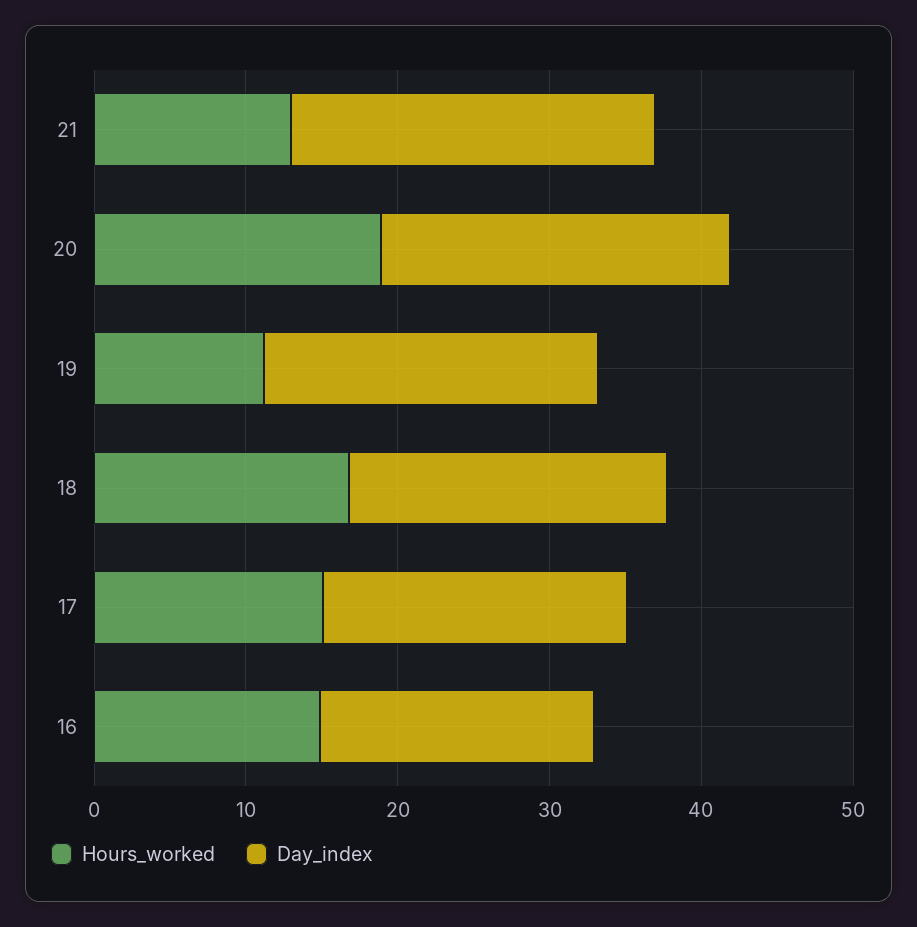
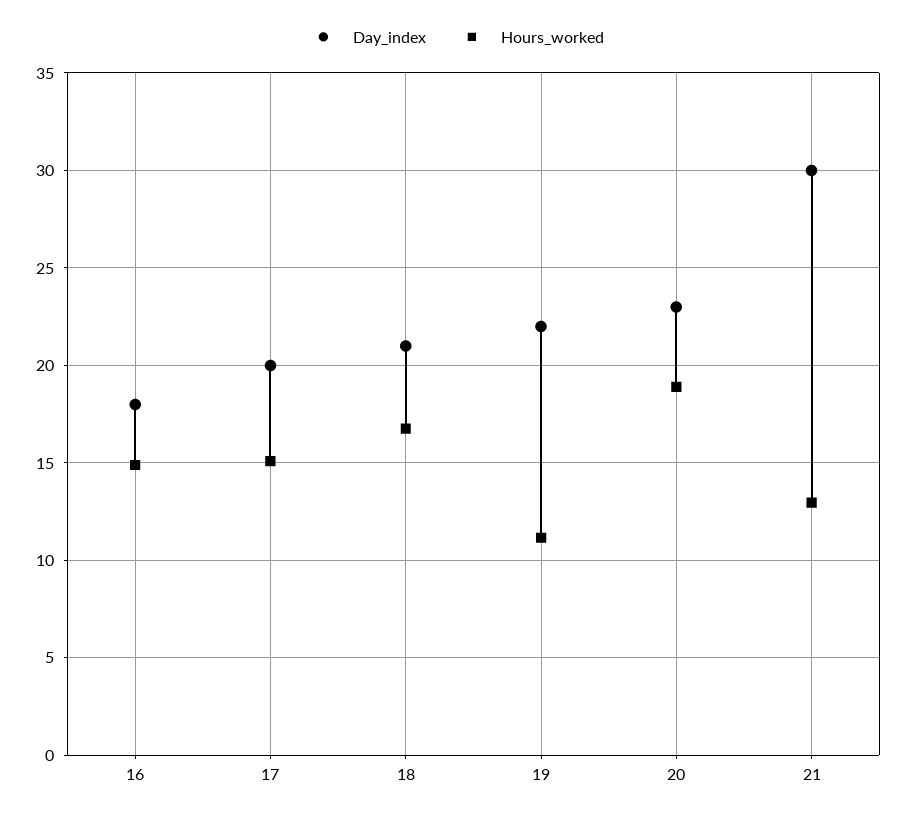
  {
    "Hours_worked": {
      "21": 13,
      "20": 19,
      "19": 11,
      "18": 17,
      "17": 15,
      "16": 15
    },
    "Day_index": {
-     "21": 24,
+     "21": 30,
      "20": 23,
      "19": 22,
      "18": 21,
      "17": 20,
      "16": 18
    }
  }

